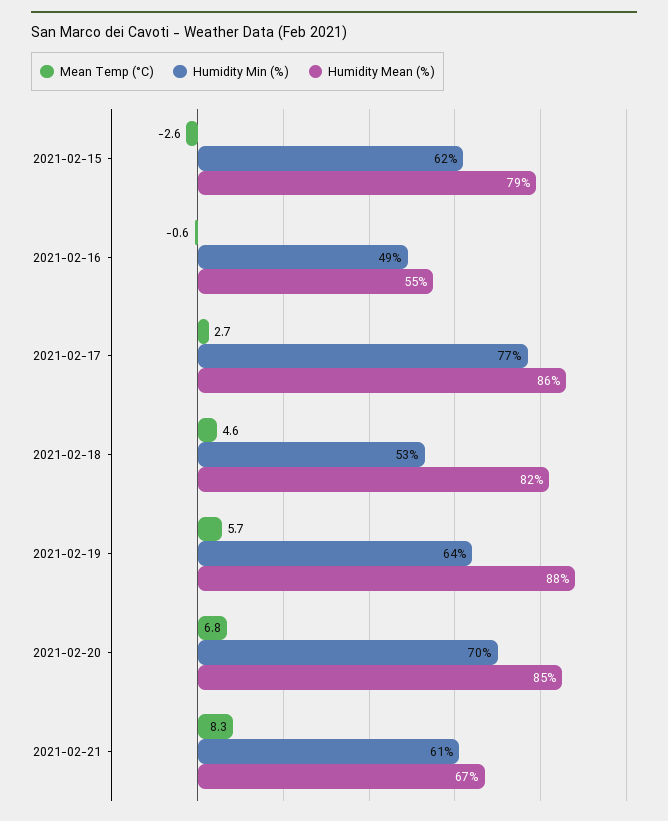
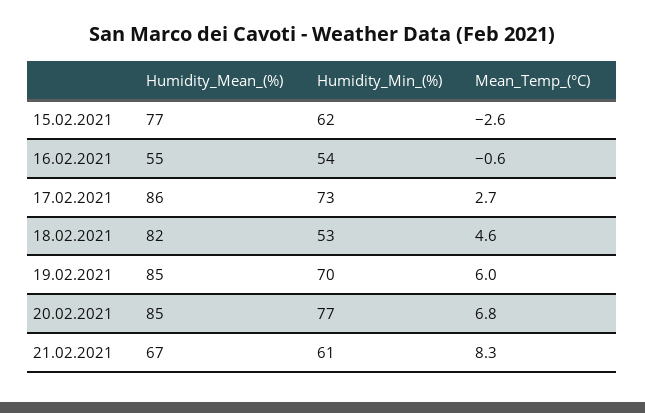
  {
    "Mean Temp (°C)": {
      "2021-02-15": -2.6,
      "2021-02-16": -0.6,
      "2021-02-17": 2.7,
      "2021-02-18": 4.6,
-     "2021-02-19": 5.7,
+     "2021-02-19": 6,
      "2021-02-20": 6.8,
      "2021-02-21": 8.3
    },
    "Humidity Min (%)": {
      "2021-02-15": 62,
-     "2021-02-16": 49,
+     "2021-02-16": 54,
-     "2021-02-17": 77,
+     "2021-02-17": 73,
      "2021-02-18": 53,
-     "2021-02-19": 64,
+     "2021-02-19": 70,
-     "2021-02-20": 70,
+     "2021-02-20": 77,
      "2021-02-21": 61
    },
    "Humidity Mean (%)": {
-     "2021-02-15": 79,
+     "2021-02-15": 77,
      "2021-02-16": 55,
      "2021-02-17": 86,
      "2021-02-18": 82,
-     "2021-02-19": 88,
+     "2021-02-19": 85,
      "2021-02-20": 85,
      "2021-02-21": 67
    }
  }

